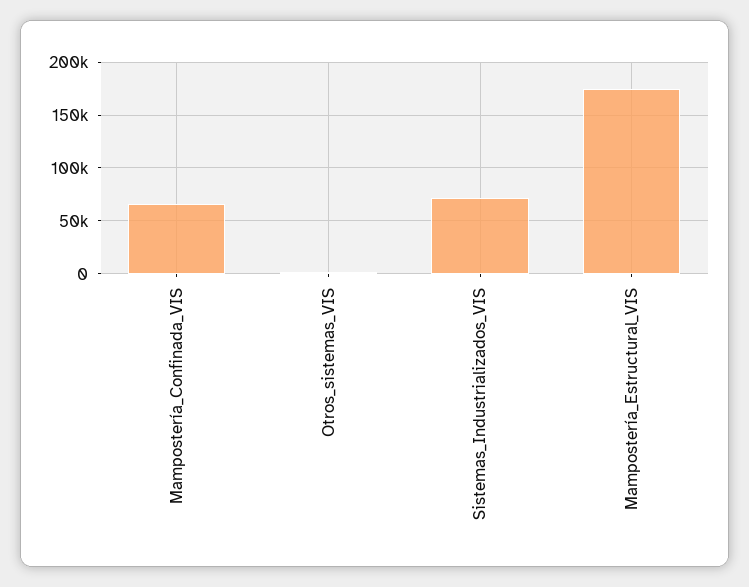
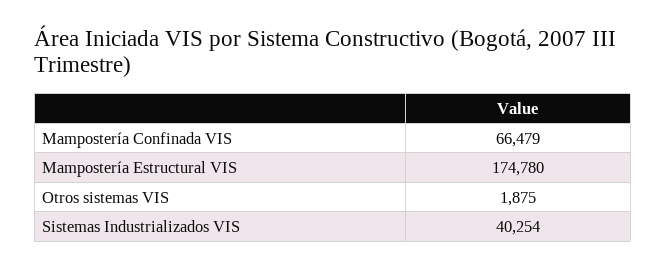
  {
    "Mampostería_Confinada_VIS": 66479,
    "Otros_sistemas_VIS": 1875,
-   "Sistemas_Industrializados_VIS": 70000,
+   "Sistemas_Industrializados_VIS": 40254,
    "Mampostería_Estructural_VIS": 174780
  }

